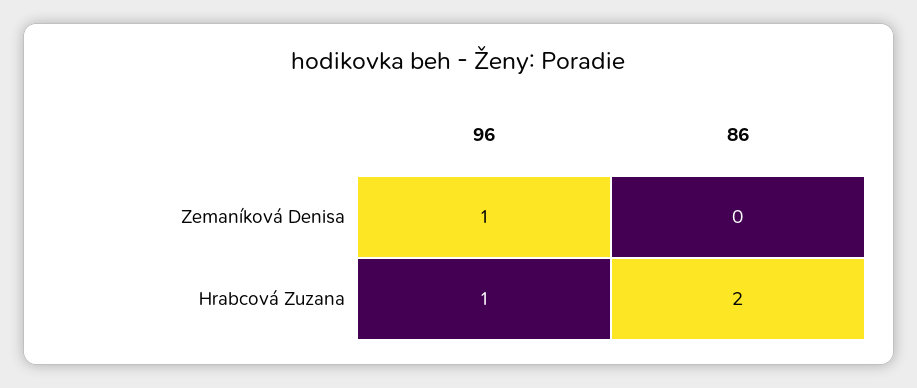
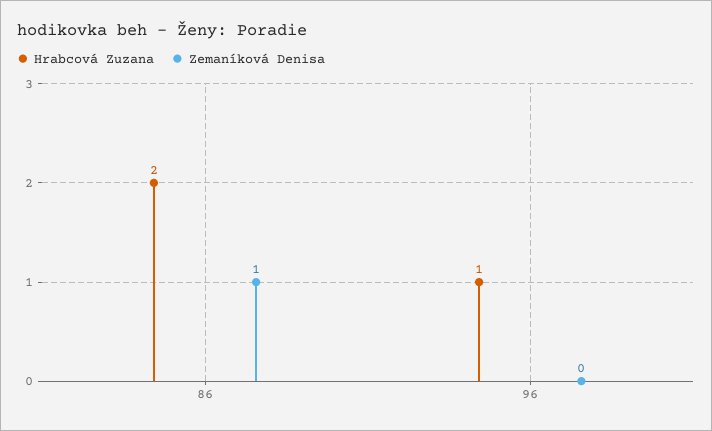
  {
    "Zemaníková Denisa": {
-     "96": 1,
+     "96": 0,
-     "86": 0
+     "86": 1
    },
    "Hrabcová Zuzana": {
      "96": 1,
      "86": 2
    }
  }

